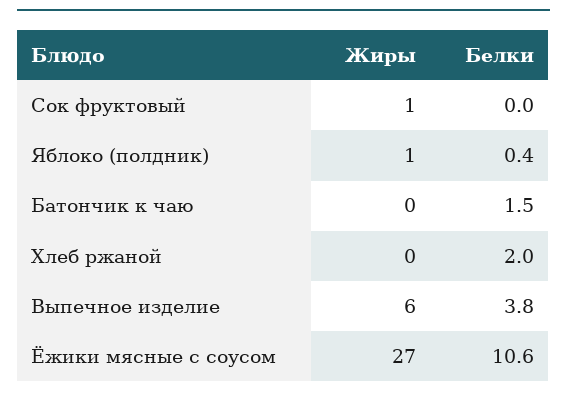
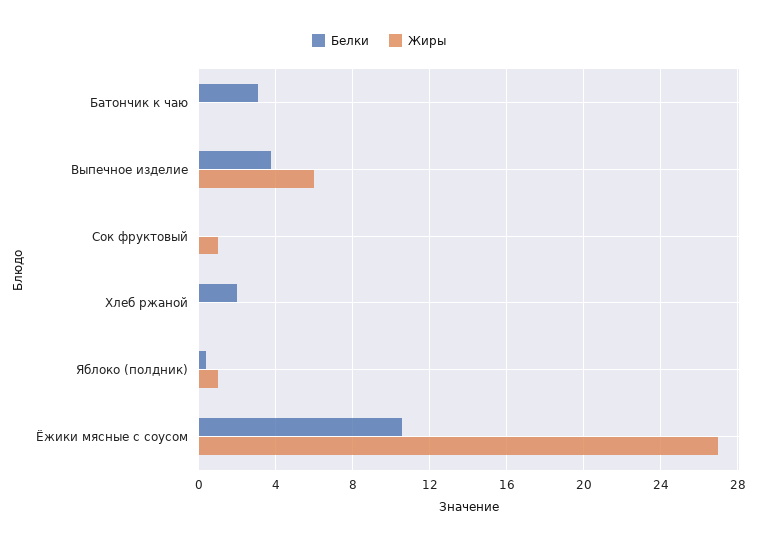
  {
    "Жиры": {
      "Сок фруктовый": 1,
      "Яблоко (полдник)": 1,
      "Батончик к чаю": 0,
      "Хлеб ржаной": 0,
      "Выпечное изделие": 6,
      "Ёжики мясные с соусом": 27
    },
    "Белки": {
      "Сок фруктовый": 0,
      "Яблоко (полдник)": 0.4,
-     "Батончик к чаю": 1.5,
+     "Батончик к чаю": 3,
      "Хлеб ржаной": 2,
      "Выпечное изделие": 3.8,
      "Ёжики мясные с соусом": 10.6
    }
  }

